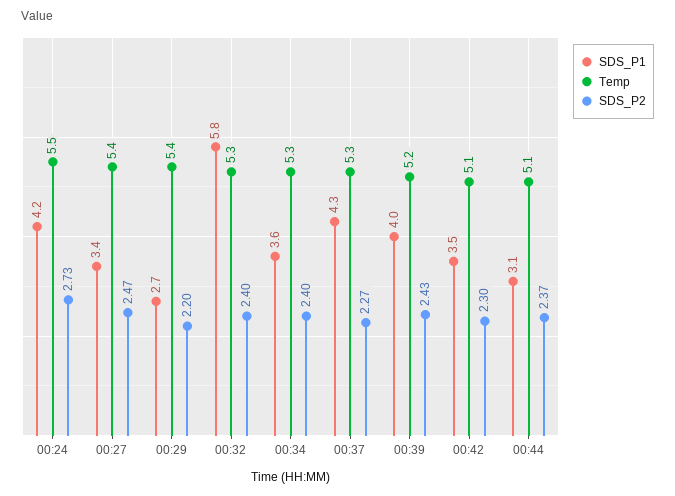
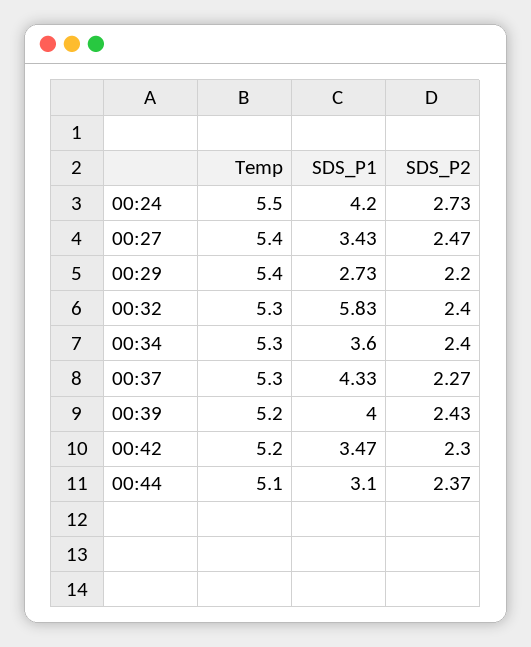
  {
    "SDS_P1": {
      "00:24": 4.2,
      "00:27": 3.43,
      "00:29": 2.73,
      "00:32": 5.83,
      "00:34": 3.6,
      "00:37": 4.33,
      "00:39": 4,
      "00:42": 3.47,
      "00:44": 3.1
    },
    "Temp": {
      "00:24": 5.5,
      "00:27": 5.4,
      "00:29": 5.4,
      "00:32": 5.3,
      "00:34": 5.3,
      "00:37": 5.3,
      "00:39": 5.2,
-     "00:42": 5.1,
+     "00:42": 5.2,
      "00:44": 5.1
    },
    "SDS_P2": {
      "00:24": 2.73,
      "00:27": 2.47,
      "00:29": 2.2,
      "00:32": 2.4,
      "00:34": 2.4,
      "00:37": 2.27,
      "00:39": 2.43,
      "00:42": 2.3,
      "00:44": 2.37
    }
  }

